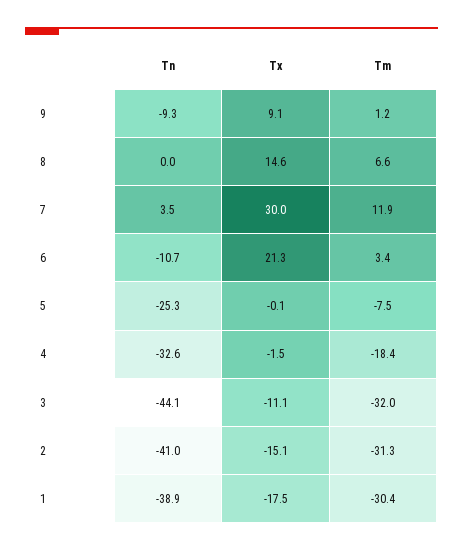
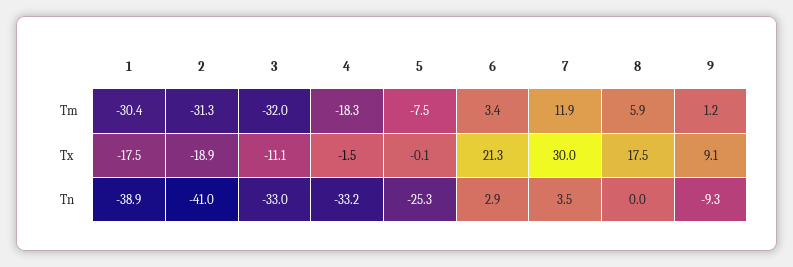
  {
    "Tn": {
      "9": -9.3,
      "8": 0,
      "7": 3.5,
-     "6": -10.7,
+     "6": 2.9,
      "5": -25.3,
-     "4": -32.6,
+     "4": -33.2,
-     "3": -44.1,
+     "3": -33,
      "2": -41,
      "1": -38.9
    },
    "Tx": {
      "9": 9.1,
-     "8": 14.6,
+     "8": 17.5,
      "7": 30,
      "6": 21.3,
      "5": -0.1,
      "4": -1.5,
      "3": -11.1,
-     "2": -15.1,
+     "2": -18.9,
      "1": -17.5
    },
    "Tm": {
      "9": 1.2,
-     "8": 6.6,
+     "8": 5.9,
      "7": 11.9,
      "6": 3.4,
      "5": -7.5,
-     "4": -18.4,
+     "4": -18.3,
      "3": -32,
      "2": -31.3,
      "1": -30.4
    }
  }

